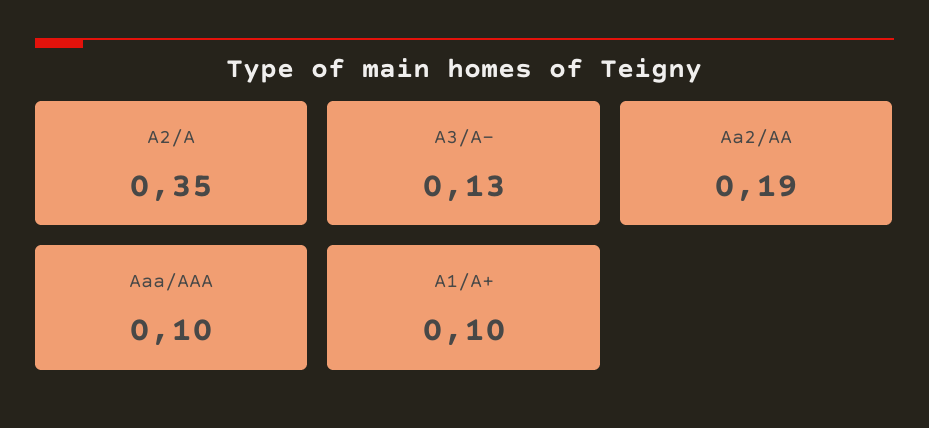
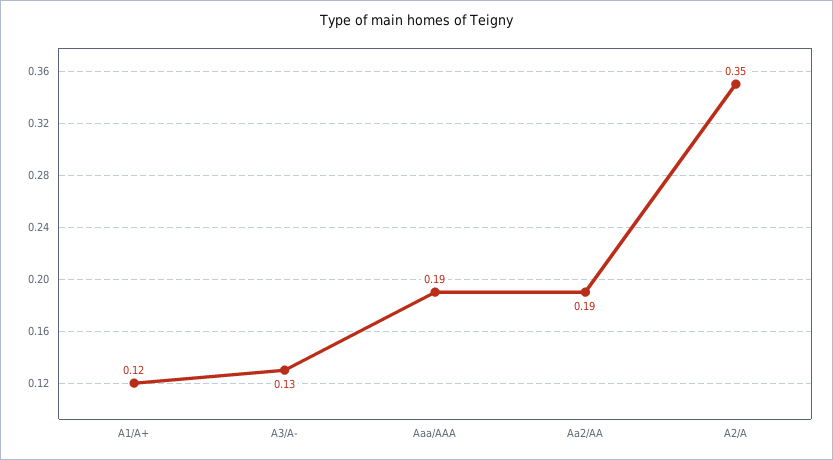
  {
    "A2/A": 0.35,
    "A3/A-": 0.13,
    "Aa2/AA": 0.19,
-   "Aaa/AAA": 0.1,
+   "Aaa/AAA": 0.19,
-   "A1/A+": 0.1
+   "A1/A+": 0.12
  }

